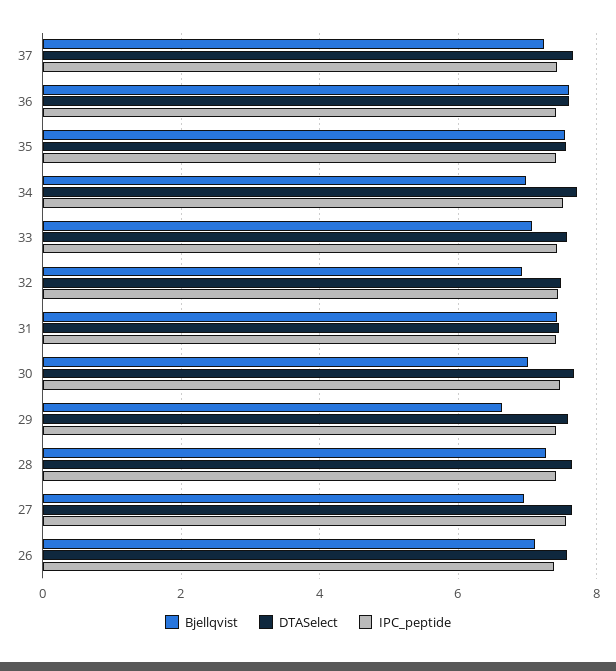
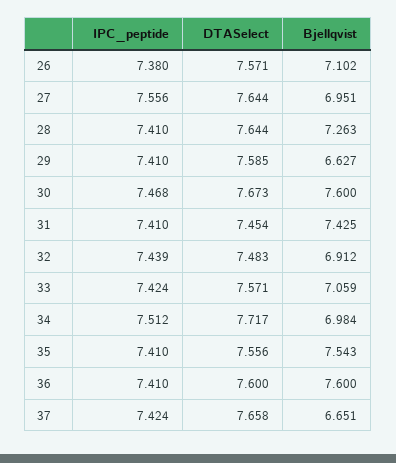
  {
    "Bjellqvist": {
-     "37": 7.2,
+     "37": 6.651,
      "36": 7.6,
      "35": 7.543,
      "34": 6.984,
      "33": 7.059,
      "32": 6.912,
      "31": 7.425,
-     "30": 7,
+     "30": 7.6,
      "29": 6.627,
      "28": 7.263,
      "27": 6.951,
      "26": 7.102
    },
    "DTASelect": {
      "37": 7.658,
      "36": 7.6,
      "35": 7.556,
      "34": 7.717,
      "33": 7.571,
      "32": 7.483,
      "31": 7.454,
      "30": 7.673,
      "29": 7.585,
      "28": 7.644,
      "27": 7.644,
      "26": 7.571
    },
    "IPC_peptide": {
      "37": 7.424,
      "36": 7.41,
      "35": 7.41,
      "34": 7.512,
      "33": 7.424,
      "32": 7.439,
      "31": 7.41,
      "30": 7.468,
      "29": 7.41,
      "28": 7.41,
      "27": 7.556,
      "26": 7.38
    }
  }

